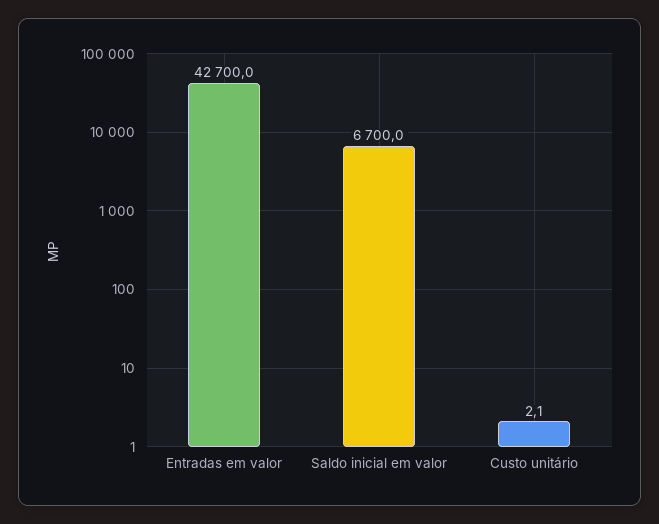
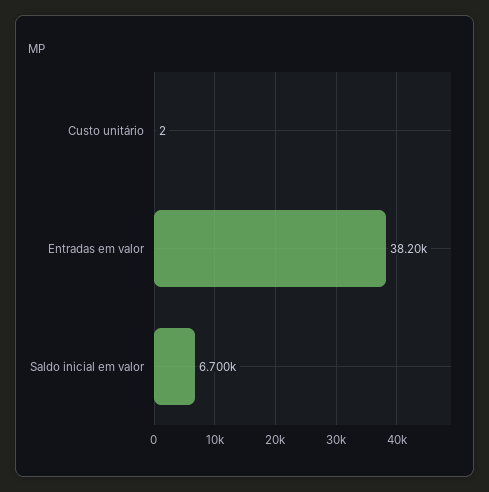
  {
-   "Entradas em valor": 42700,
+   "Entradas em valor": 38200,
    "Saldo inicial em valor": 6700,
    "Custo unitário": 2.1
  }

